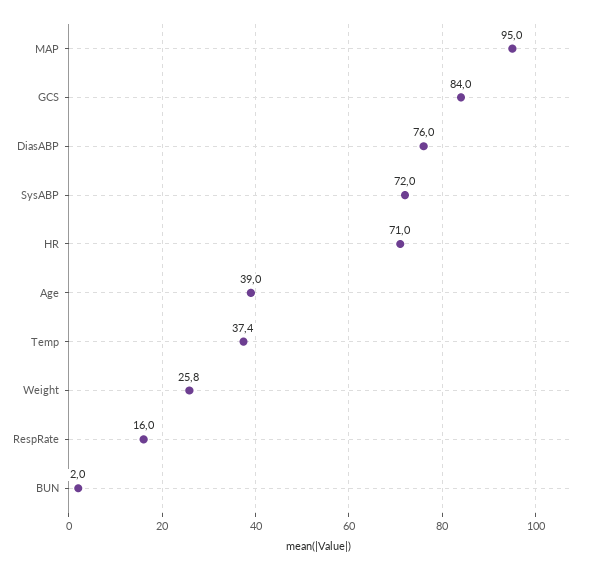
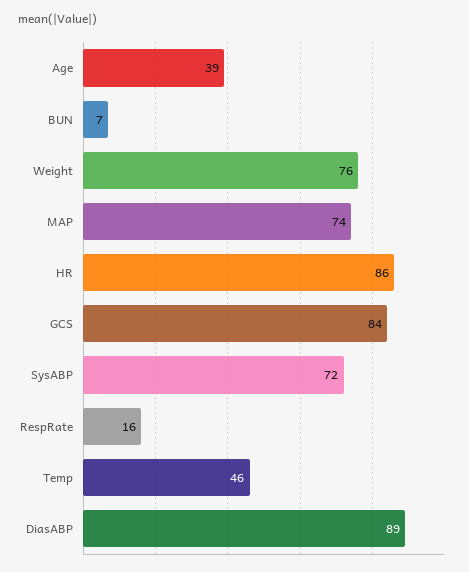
  {
-   "MAP": 95,
+   "MAP": 74,
    "GCS": 84,
-   "DiasABP": 76,
+   "DiasABP": 89,
    "SysABP": 72,
-   "HR": 71,
+   "HR": 86,
    "Age": 39,
-   "Temp": 37.4,
+   "Temp": 46,
-   "Weight": 25.8,
+   "Weight": 76,
    "RespRate": 16,
-   "BUN": 2
+   "BUN": 7
  }

